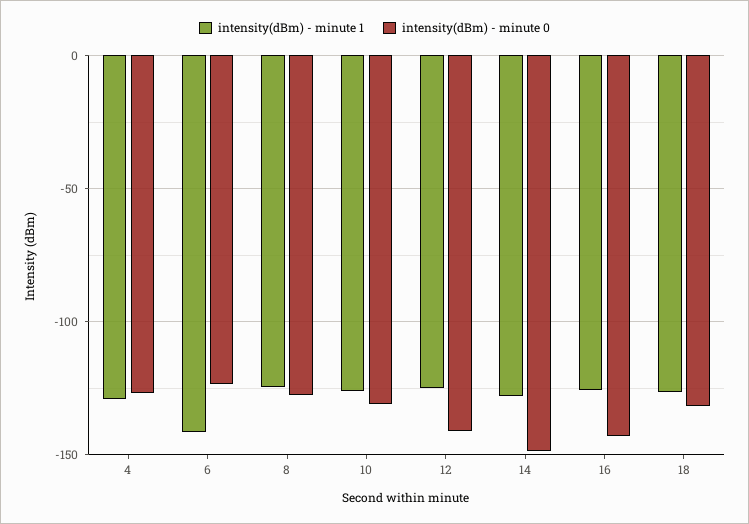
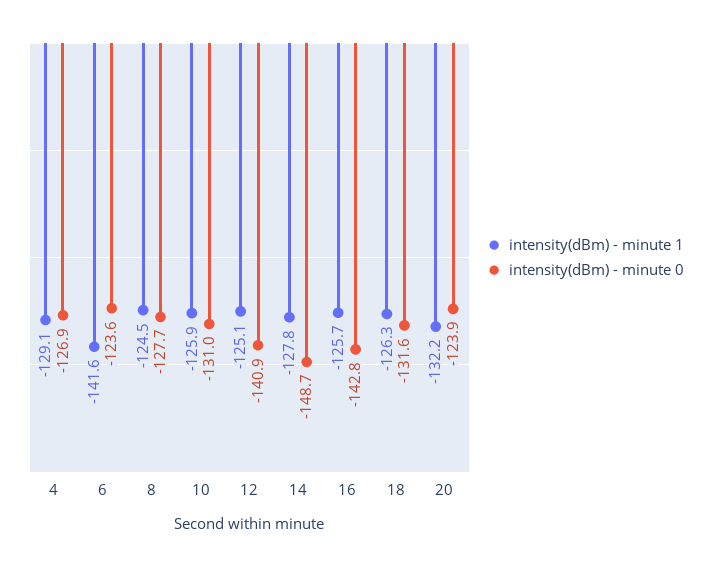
  {
    "intensity(dBm) - minute 1": {
      "4": -129.1,
      "6": -141.6,
      "8": -124.5,
      "10": -125.9,
      "12": -125.1,
      "14": -127.8,
      "16": -125.7,
-     "18": -126.3
+     "18": -126.3,
+     "20": -132.2
    },
    "intensity(dBm) - minute 0": {
      "4": -126.9,
      "6": -123.6,
      "8": -127.7,
      "10": -131,
      "12": -140.9,
      "14": -148.7,
      "16": -142.8,
-     "18": -131.6
+     "18": -131.6,
+     "20": -123.9
    }
  }

